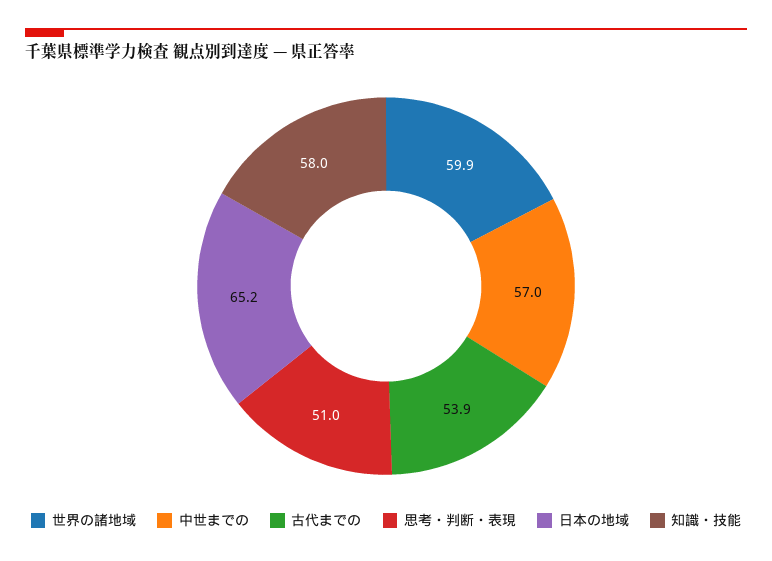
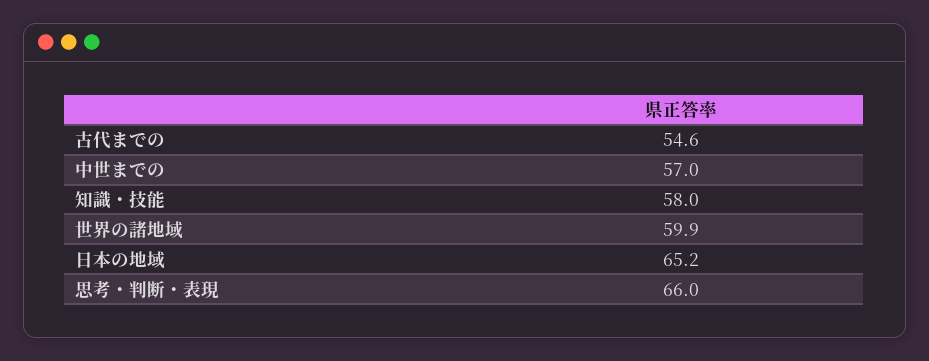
  {
    "世界の諸地域": 59.9,
    "中世までの": 57,
-   "古代までの": 53.9,
+   "古代までの": 54.6,
-   "思考・判断・表現": 51,
+   "思考・判断・表現": 66,
    "日本の地域": 65.2,
    "知識・技能": 58
  }

